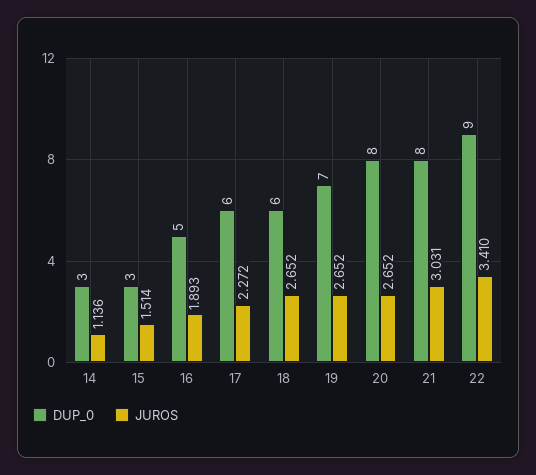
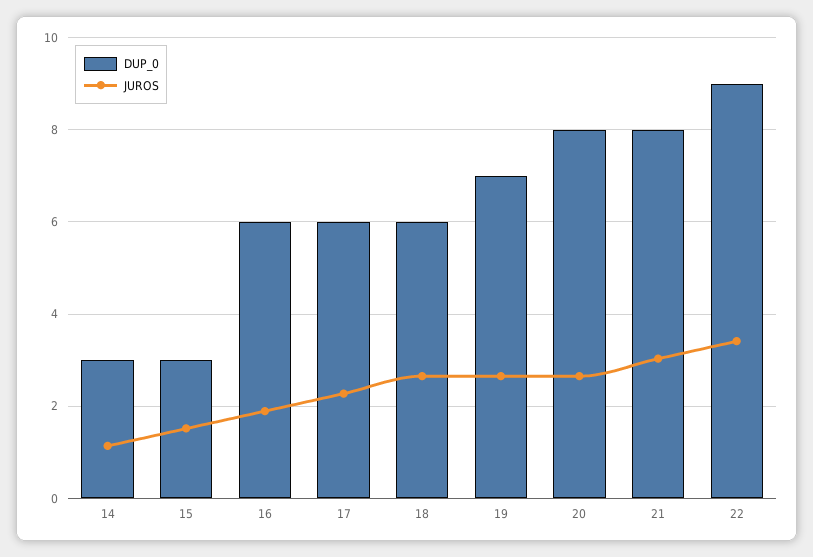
  {
    "DUP_0": {
      "14": 3,
      "15": 3,
-     "16": 5,
+     "16": 6,
      "17": 6,
      "18": 6,
      "19": 7,
      "20": 8,
      "21": 8,
      "22": 9
    },
    "JUROS": {
      "14": 1.136,
      "15": 1.514,
      "16": 1.893,
      "17": 2.272,
      "18": 2.652,
      "19": 2.652,
      "20": 2.652,
      "21": 3.031,
      "22": 3.41
    }
  }

